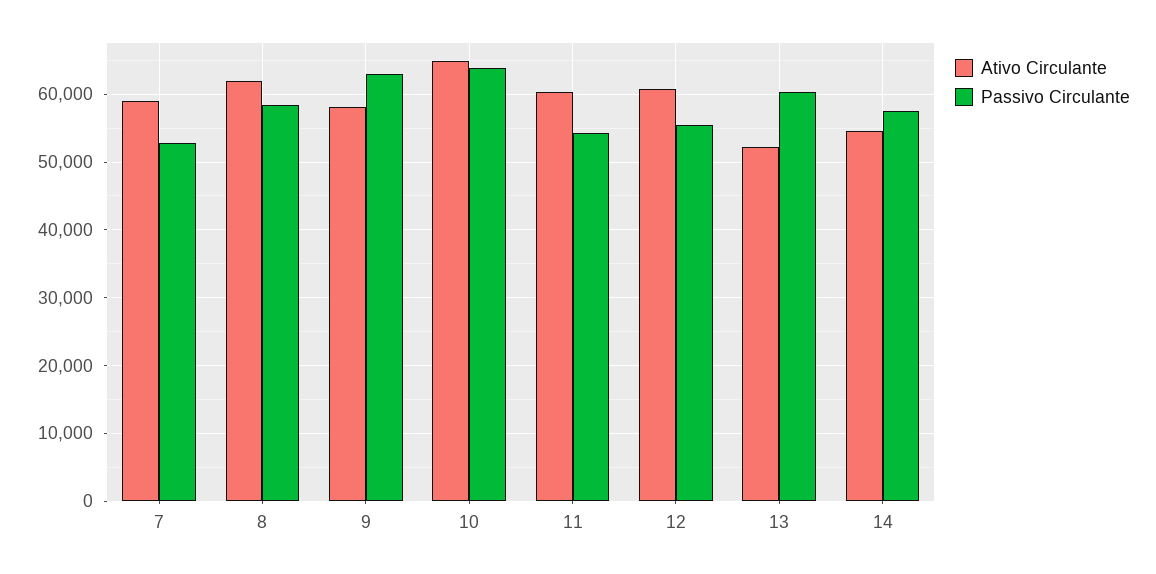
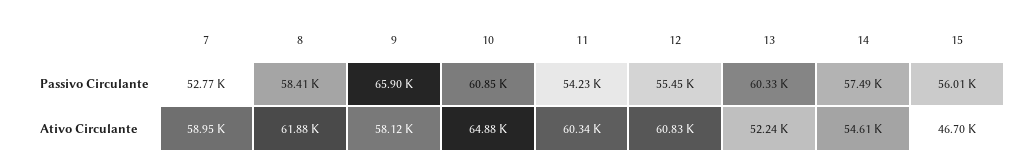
  {
    "Ativo Circulante": {
      "7": 58950,
      "8": 61880,
      "9": 58120,
      "10": 64880,
      "11": 60340,
      "12": 60830,
      "13": 52240,
-     "14": 54610
+     "14": 54610,
+     "15": 46700
    },
    "Passivo Circulante": {
      "7": 52770,
      "8": 58410,
-     "9": 63000,
+     "9": 65900,
-     "10": 64000,
+     "10": 60850,
      "11": 54230,
      "12": 55450,
      "13": 60330,
-     "14": 57490
+     "14": 57490,
+     "15": 56010
    }
  }

